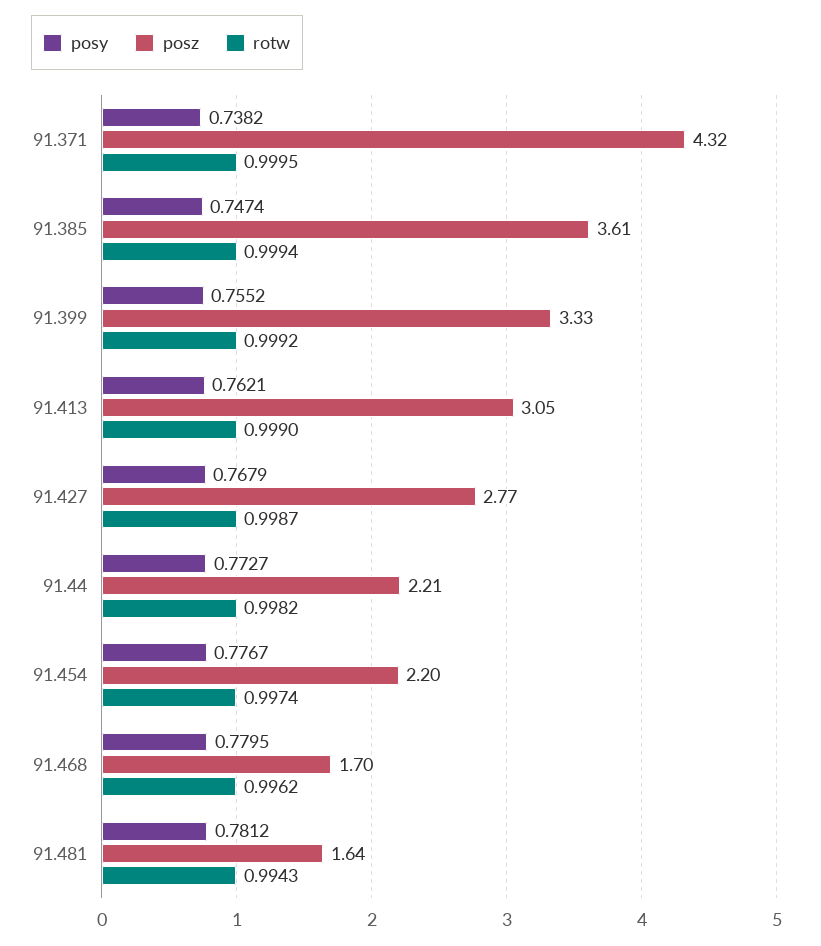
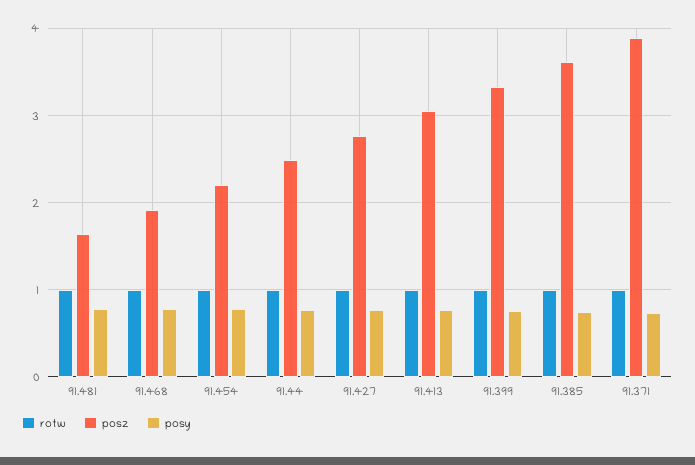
  {
    "posy": {
      "91.371": 0.7382,
      "91.385": 0.7474,
      "91.399": 0.7552,
      "91.413": 0.7621,
      "91.427": 0.7679,
      "91.44": 0.7727,
      "91.454": 0.7767,
      "91.468": 0.7795,
      "91.481": 0.7812
    },
    "posz": {
-     "91.371": 4.32,
+     "91.371": 3.9,
      "91.385": 3.61,
      "91.399": 3.33,
      "91.413": 3.05,
      "91.427": 2.77,
-     "91.44": 2.21,
+     "91.44": 2.5,
      "91.454": 2.2,
-     "91.468": 1.7,
+     "91.468": 1.9,
      "91.481": 1.64
    },
    "rotw": {
      "91.371": 0.9995,
      "91.385": 0.9994,
      "91.399": 0.9992,
      "91.413": 0.999,
      "91.427": 0.9987,
      "91.44": 0.9982,
      "91.454": 0.9974,
      "91.468": 0.9962,
      "91.481": 0.9943
    }
  }

